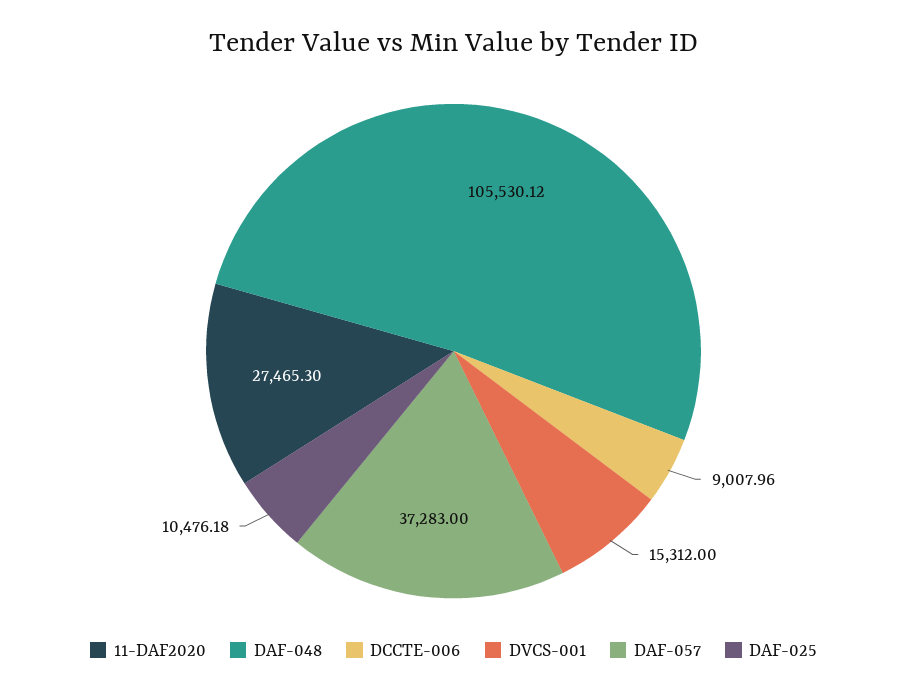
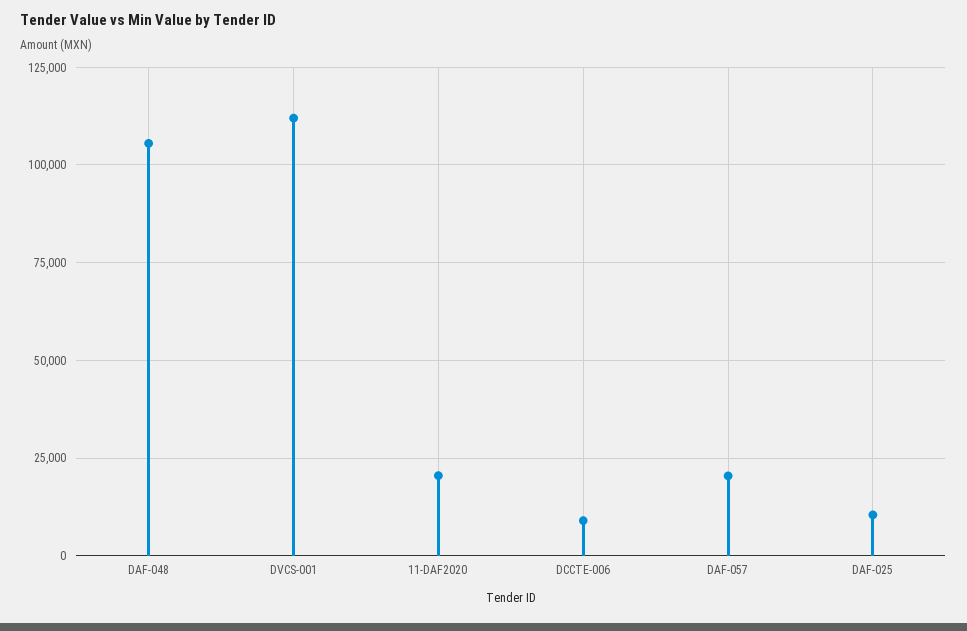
  {
-   "11-DAF2020": 27465.3,
+   "11-DAF2020": 20000,
    "DAF-048": 105530.12,
    "DCCTE-006": 9007.96,
-   "DVCS-001": 15312,
+   "DVCS-001": 112500,
-   "DAF-057": 37283,
+   "DAF-057": 20000,
    "DAF-025": 10476.18
  }

